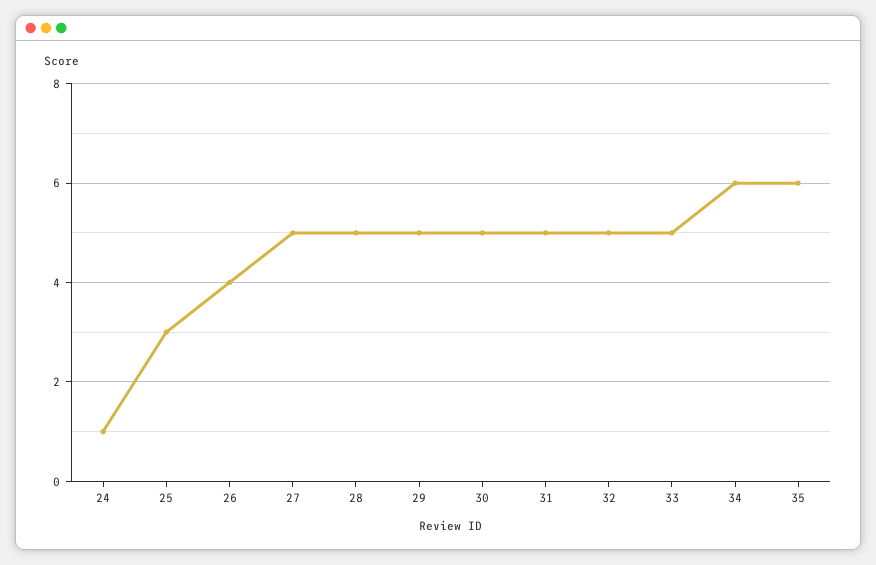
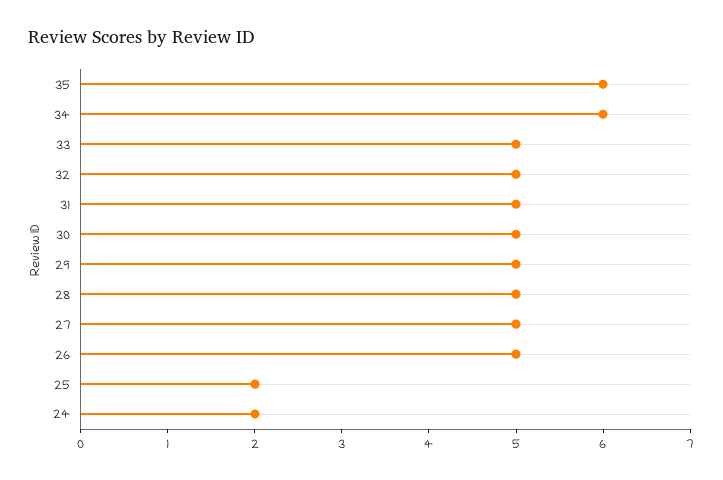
  {
-   "24": 1,
+   "24": 2,
-   "25": 3,
+   "25": 2,
-   "26": 4,
+   "26": 5,
    "27": 5,
    "28": 5,
    "29": 5,
    "30": 5,
    "31": 5,
    "32": 5,
    "33": 5,
    "34": 6,
    "35": 6
  }

